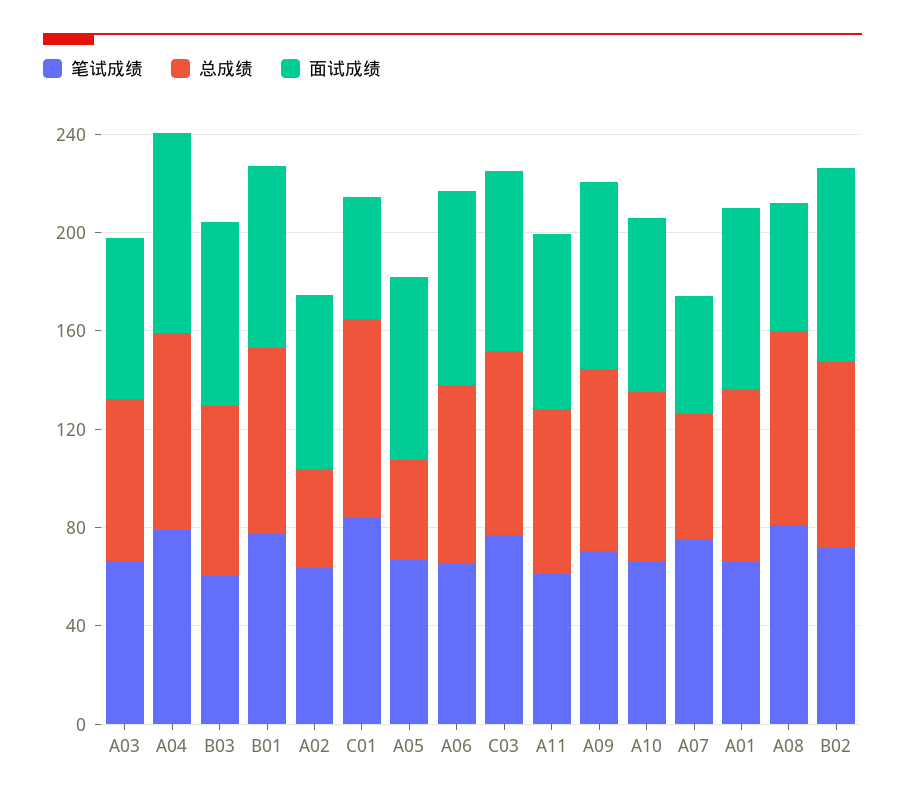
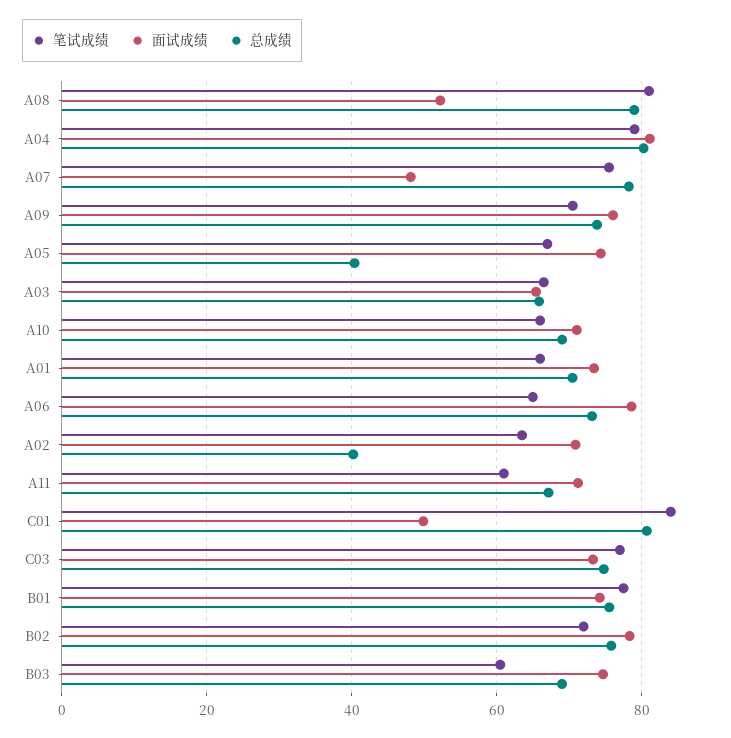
  {
    "笔试成绩": {
      "A03": 66,
      "A04": 80,
      "B03": 60,
      "B01": 78,
      "A02": 64,
      "C01": 84,
      "A05": 68,
      "A06": 66,
      "C03": 78,
      "A11": 62,
      "A09": 70,
      "A10": 66,
      "A07": 76,
      "A01": 66,
      "A08": 82,
      "B02": 72
    },
    "总成绩": {
      "A03": 66,
      "A04": 80,
      "B03": 70,
      "B01": 76,
      "A02": 40,
      "C01": 80,
      "A05": 40,
      "A06": 74,
      "C03": 74,
      "A11": 68,
      "A09": 74,
      "A10": 70,
-     "A07": 50,
+     "A07": 78,
      "A01": 70,
      "A08": 78,
      "B02": 76
    },
    "面试成绩": {
      "A03": 66,
      "A04": 82,
      "B03": 74,
      "B01": 74,
      "A02": 70,
      "C01": 50,
      "A05": 74,
      "A06": 78,
      "C03": 74,
      "A11": 72,
      "A09": 76,
      "A10": 72,
      "A07": 48,
      "A01": 74,
      "A08": 52,
      "B02": 78
    }
  }

